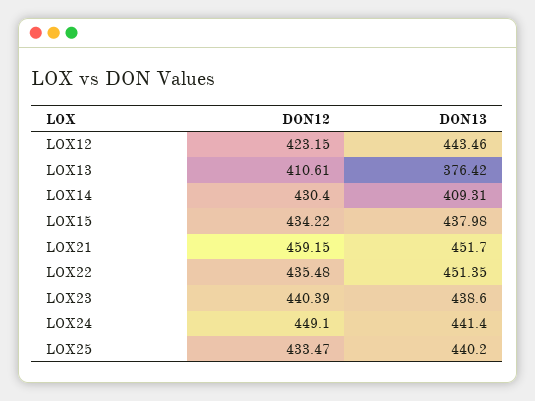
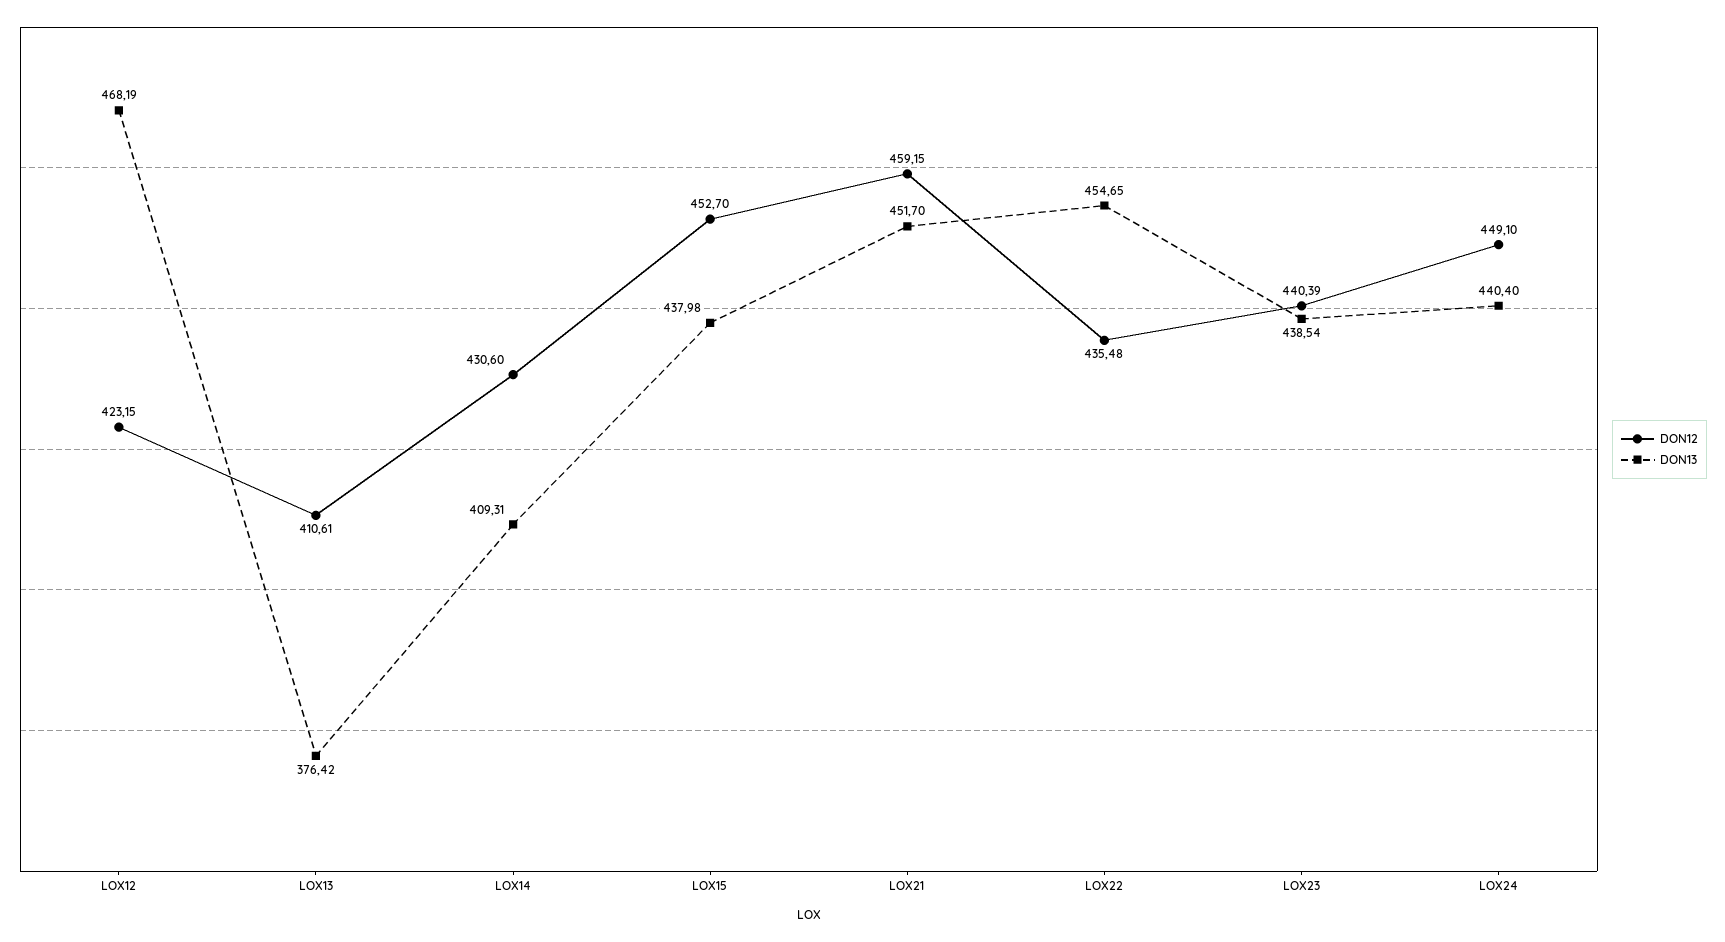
  {
    "DON12": {
      "LOX12": 423.15,
      "LOX13": 410.61,
-     "LOX14": 430.4,
+     "LOX14": 430.6,
-     "LOX15": 434.22,
+     "LOX15": 452.7,
      "LOX21": 459.15,
      "LOX22": 435.48,
      "LOX23": 440.39,
-     "LOX24": 449.1,
+     "LOX24": 449.1
-     "LOX25": 433.47
    },
    "DON13": {
-     "LOX12": 443.46,
+     "LOX12": 468.19,
      "LOX13": 376.42,
      "LOX14": 409.31,
      "LOX15": 437.98,
      "LOX21": 451.7,
-     "LOX22": 451.35,
+     "LOX22": 454.65,
-     "LOX23": 438.6,
+     "LOX23": 438.54,
-     "LOX24": 441.4,
+     "LOX24": 440.4
-     "LOX25": 440.2
    }
  }

